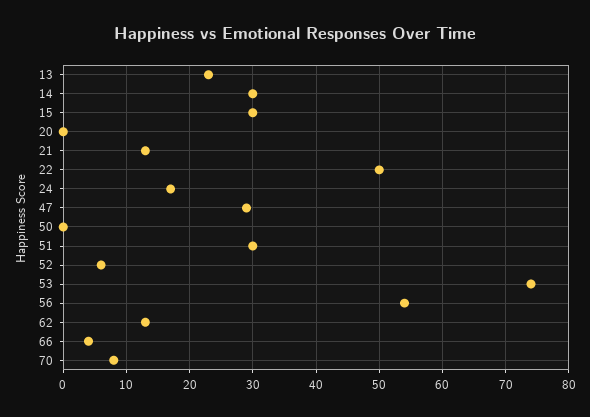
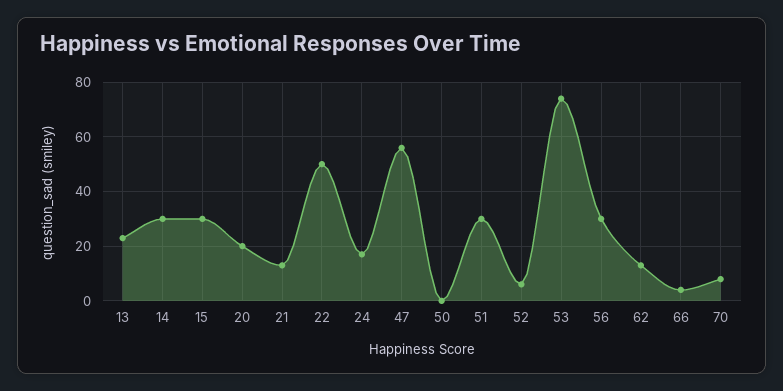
  {
    "13": 23,
    "14": 30,
    "15": 30,
-   "20": 0,
+   "20": 20,
    "21": 13,
    "22": 50,
    "24": 17,
-   "47": 29,
+   "47": 55,
    "50": 0,
    "51": 30,
    "52": 6,
    "53": 74,
-   "56": 54,
+   "56": 30,
    "62": 13,
    "66": 4,
    "70": 8
  }

